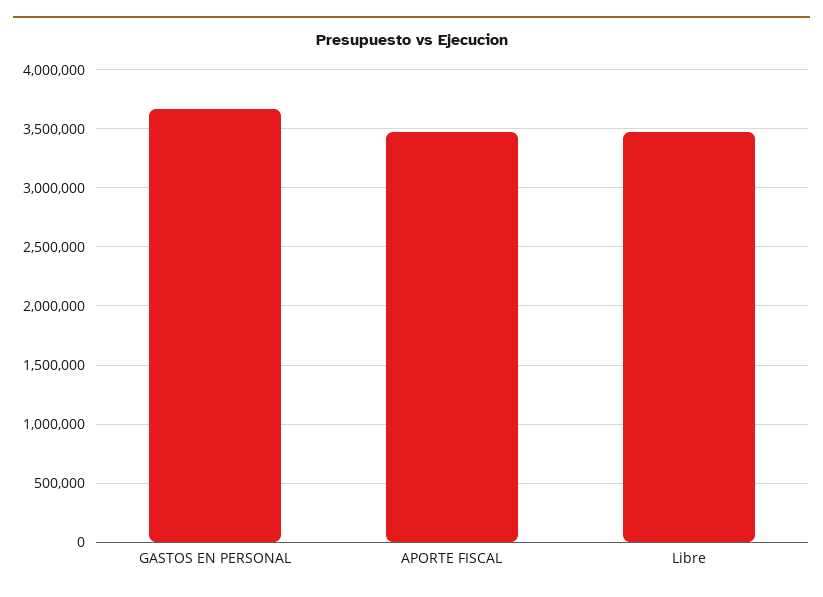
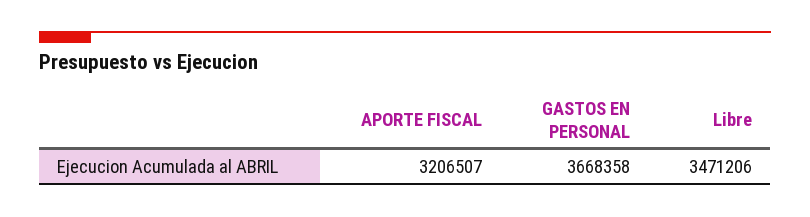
  {
    "GASTOS EN PERSONAL": 3668358,
-   "APORTE FISCAL": 3500000,
+   "APORTE FISCAL": 3206507,
    "Libre": 3471206
  }

